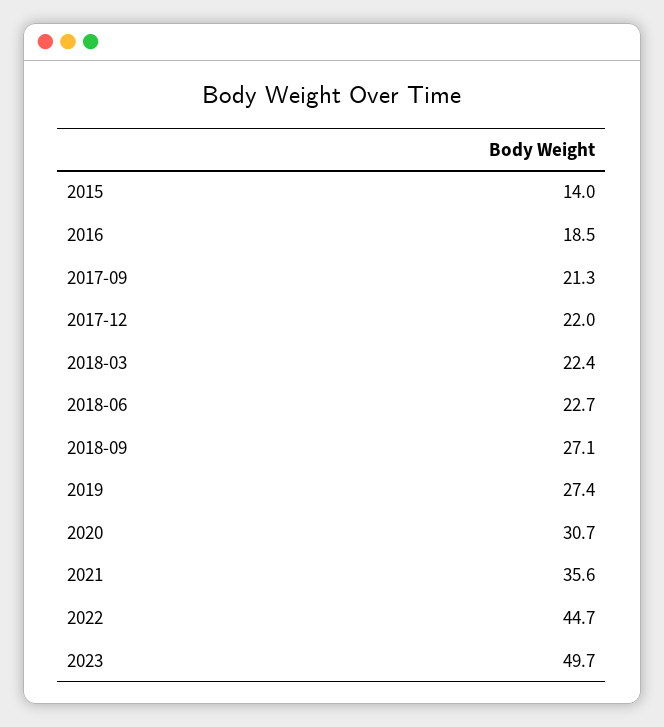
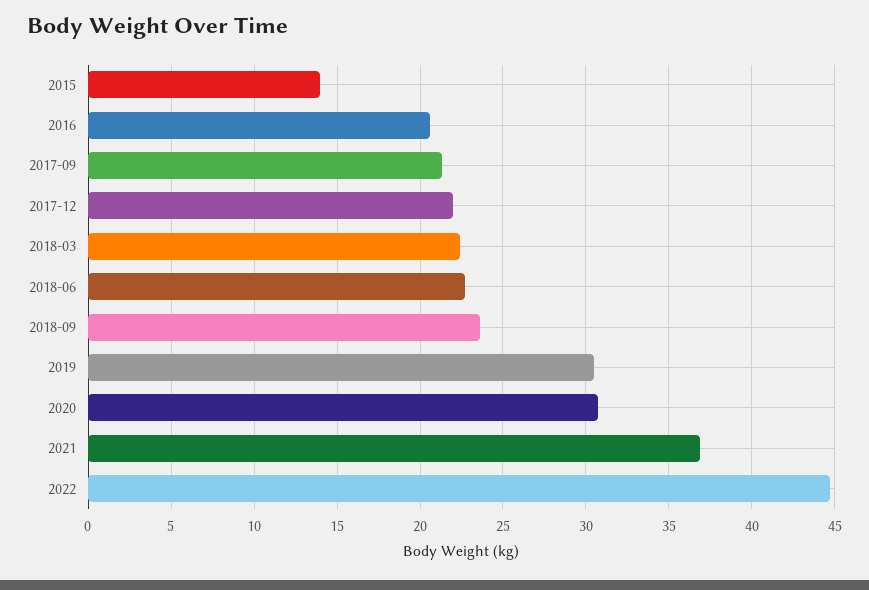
  {
    "2015": 14,
-   "2016": 18.5,
+   "2016": 20.5,
    "2017-09": 21.3,
    "2017-12": 22,
    "2018-03": 22.4,
    "2018-06": 22.7,
-   "2018-09": 27.1,
+   "2018-09": 23.5,
-   "2019": 27.4,
+   "2019": 30.5,
    "2020": 30.7,
-   "2021": 35.6,
+   "2021": 37,
-   "2022": 44.7,
+   "2022": 44.7
-   "2023": 49.7
  }

